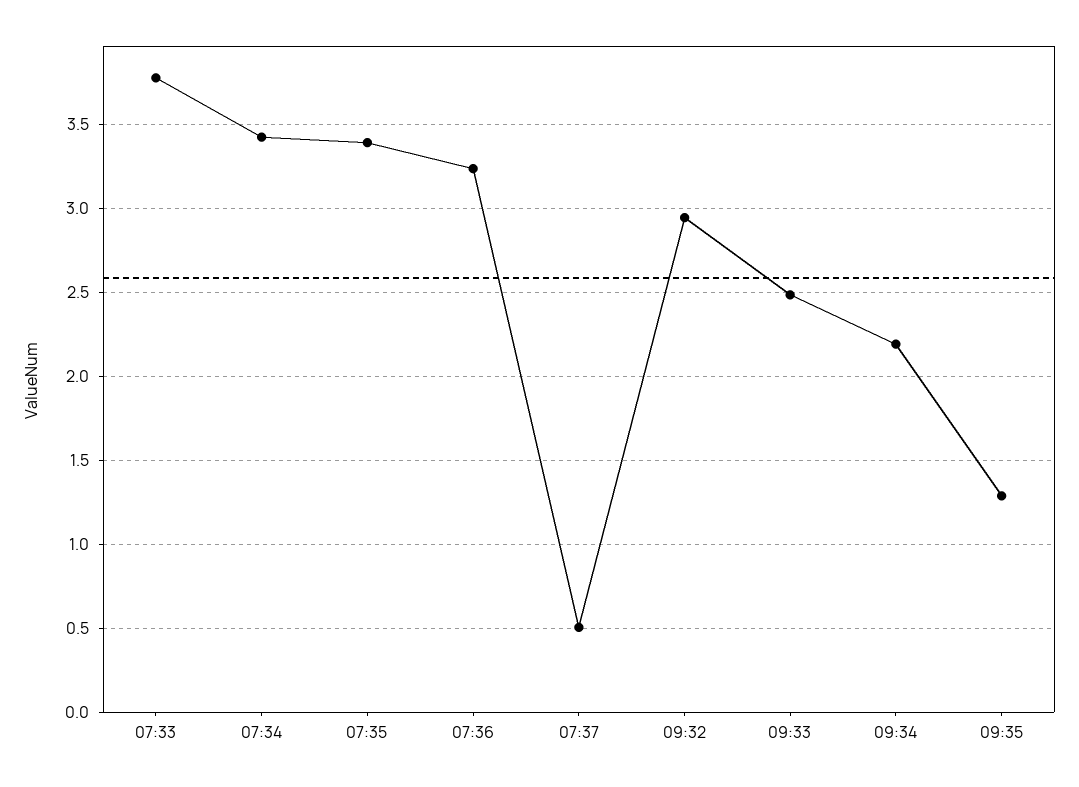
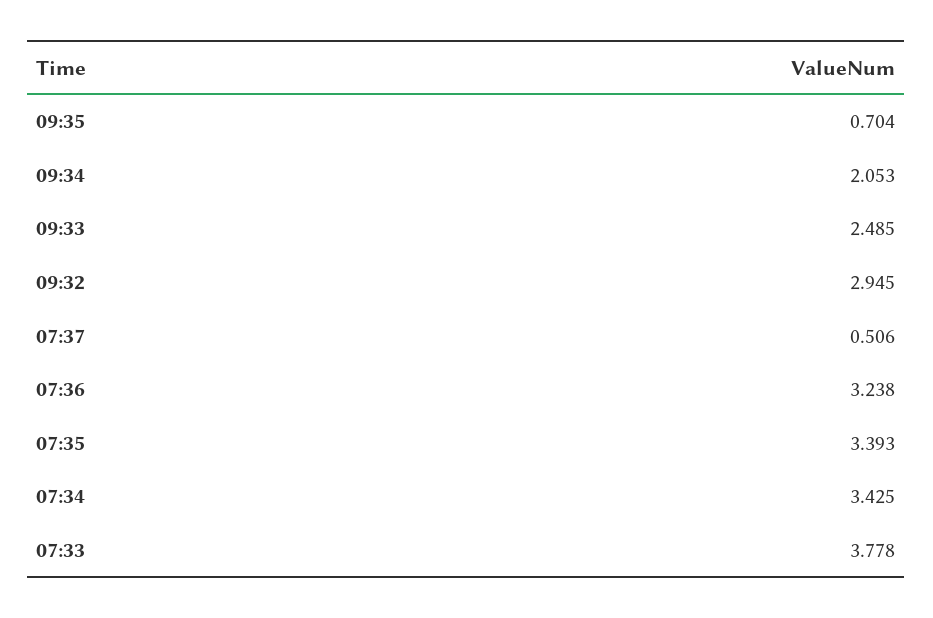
  {
    "07:33": 3.778,
    "07:34": 3.425,
    "07:35": 3.393,
    "07:36": 3.238,
    "07:37": 0.506,
    "09:32": 2.945,
    "09:33": 2.485,
-   "09:34": 2.2,
+   "09:34": 2.053,
-   "09:35": 1.3
+   "09:35": 0.704
  }

